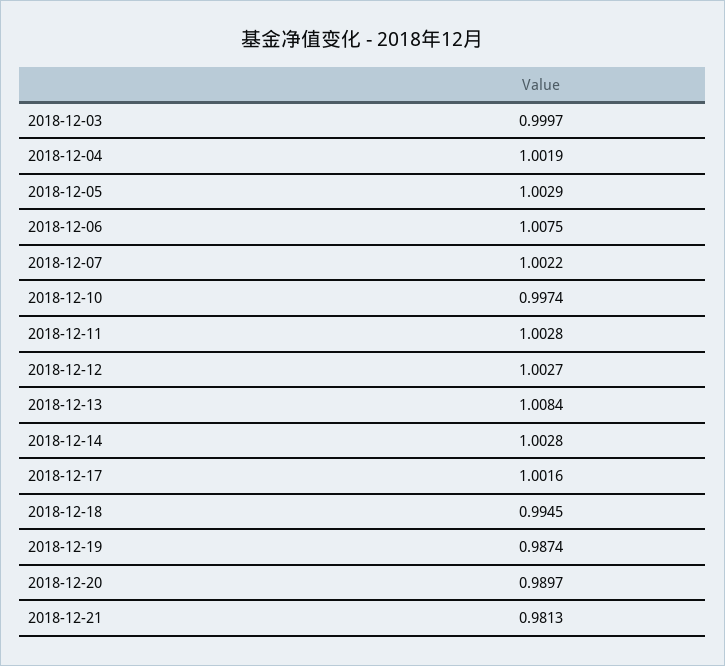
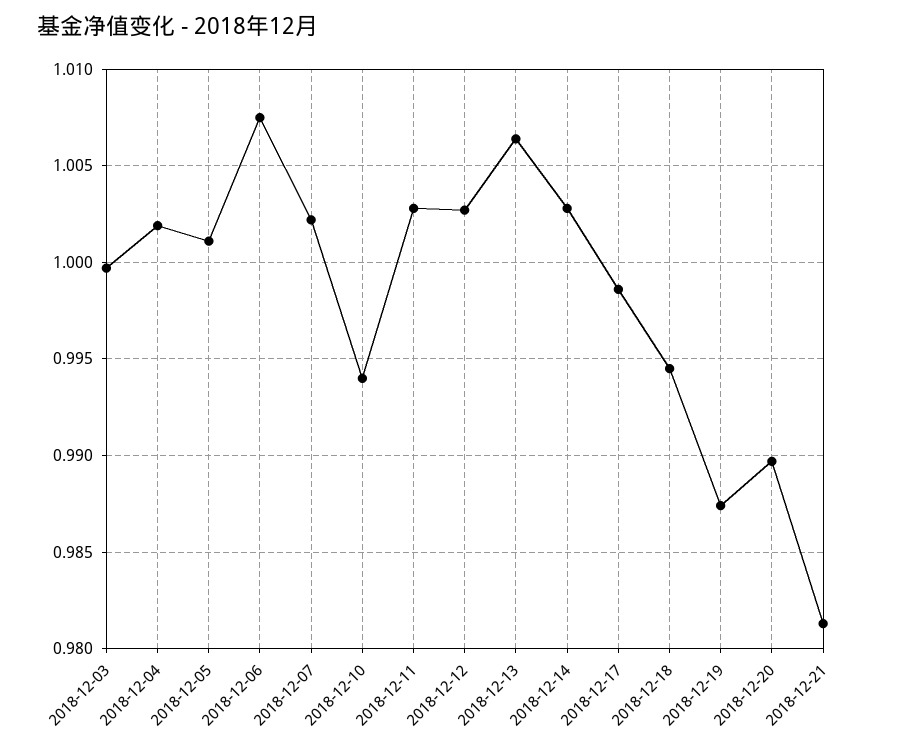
  {
    "2018-12-03": 0.9997,
    "2018-12-04": 1.0019,
-   "2018-12-05": 1.0029,
+   "2018-12-05": 1.001,
    "2018-12-06": 1.0075,
    "2018-12-07": 1.0022,
-   "2018-12-10": 0.9974,
+   "2018-12-10": 0.994,
    "2018-12-11": 1.0028,
    "2018-12-12": 1.0027,
-   "2018-12-13": 1.0084,
+   "2018-12-13": 1.0065,
    "2018-12-14": 1.0028,
-   "2018-12-17": 1.0016,
+   "2018-12-17": 0.9985,
    "2018-12-18": 0.9945,
    "2018-12-19": 0.9874,
    "2018-12-20": 0.9897,
    "2018-12-21": 0.9813
  }

